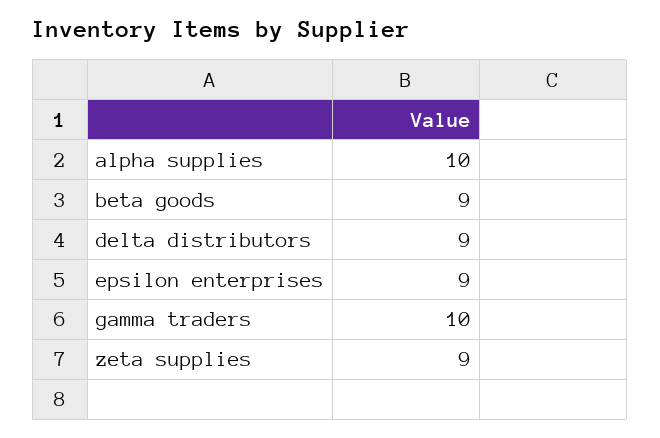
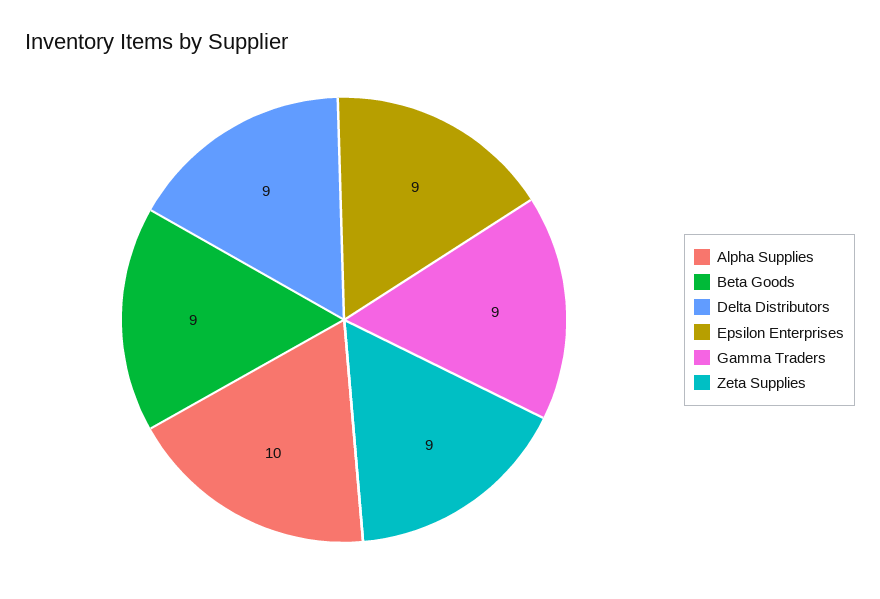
  {
    "alpha supplies": 10,
    "beta goods": 9,
    "delta distributors": 9,
    "epsilon enterprises": 9,
-   "gamma traders": 10,
+   "gamma traders": 9,
    "zeta supplies": 9
  }

